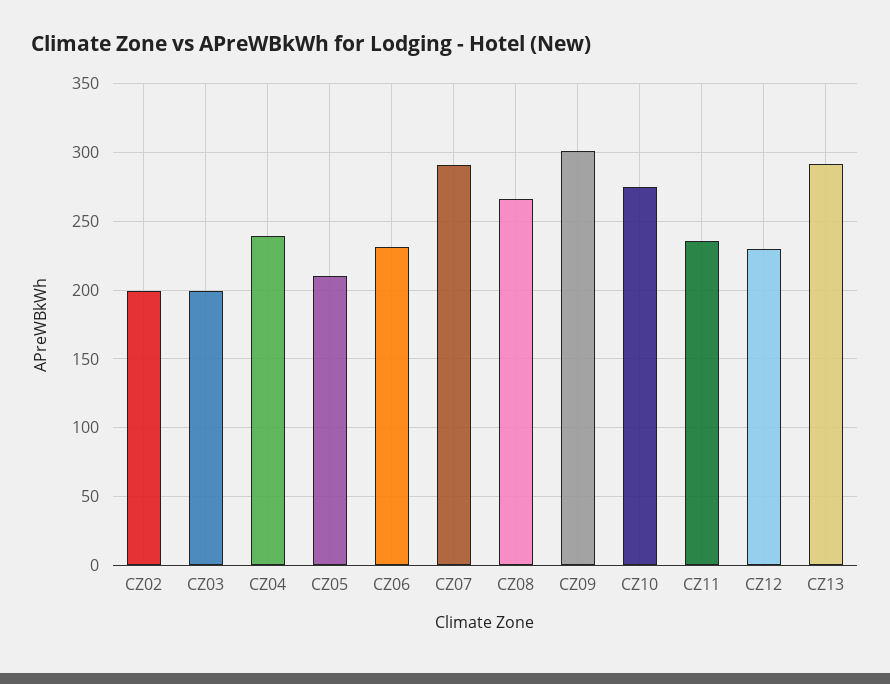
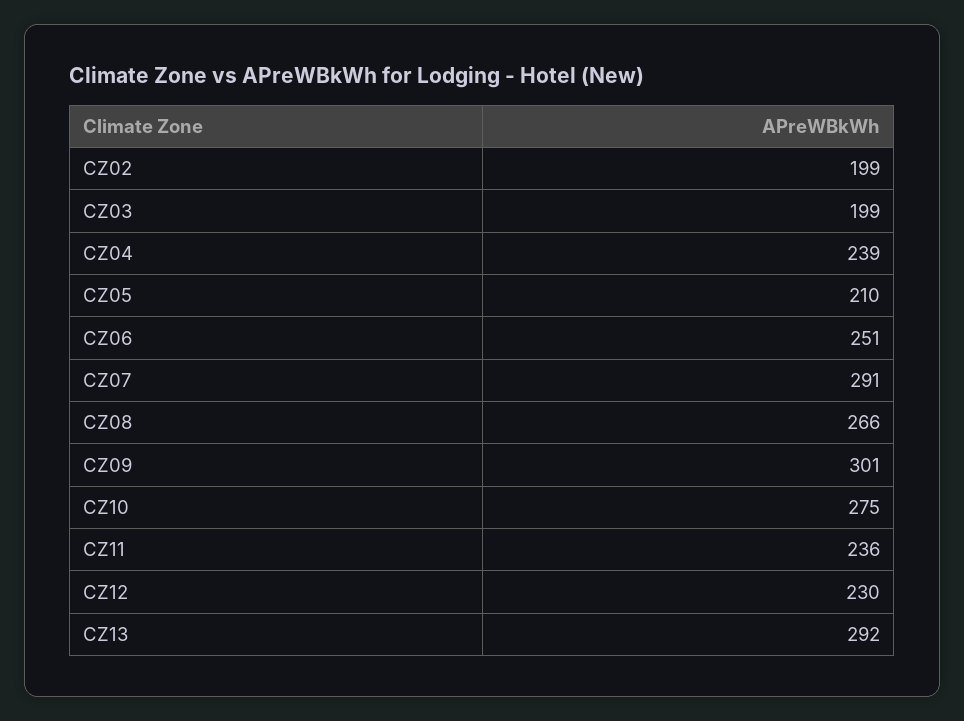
  {
    "CZ02": 199,
    "CZ03": 199,
    "CZ04": 239,
    "CZ05": 210,
-   "CZ06": 230,
+   "CZ06": 251,
    "CZ07": 291,
    "CZ08": 266,
    "CZ09": 301,
    "CZ10": 275,
    "CZ11": 236,
    "CZ12": 230,
    "CZ13": 292
  }

